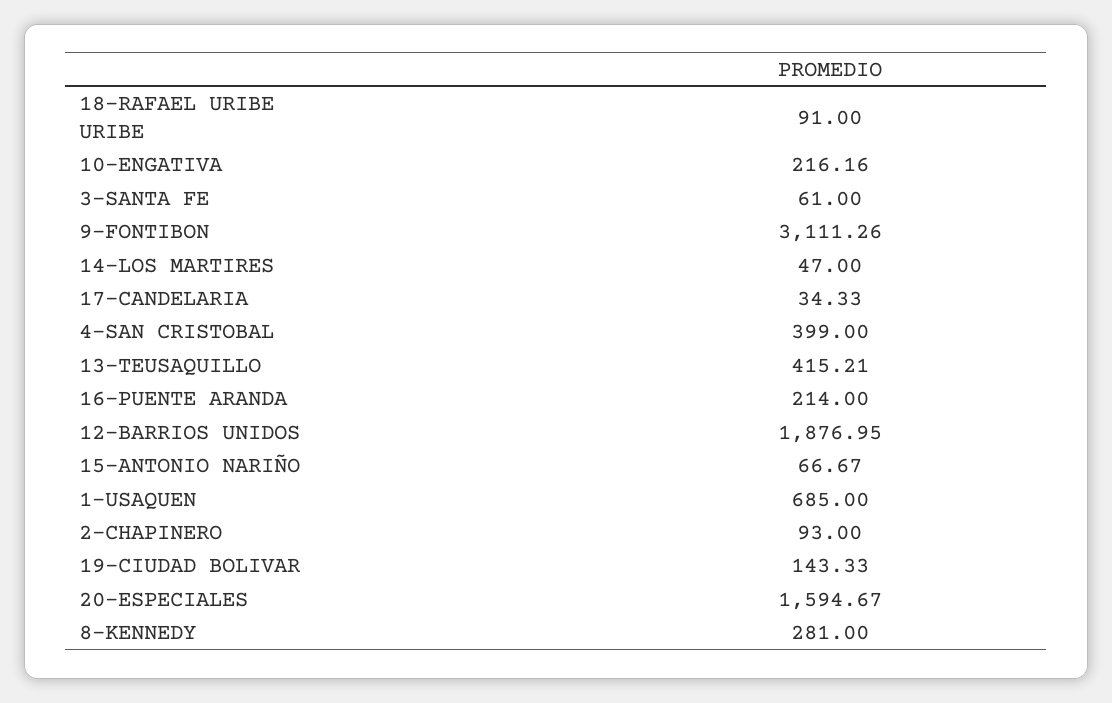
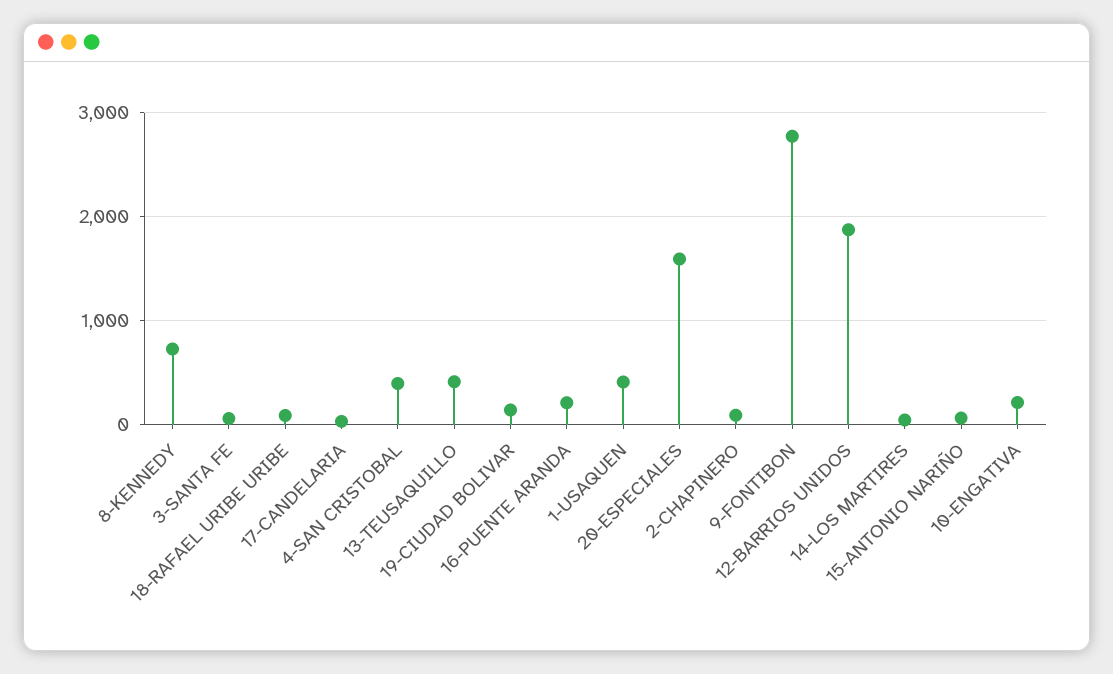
  {
    "18-RAFAEL URIBE URIBE": 91,
    "10-ENGATIVA": 216.16,
    "3-SANTA FE": 61,
-   "9-FONTIBON": 3111.26,
+   "9-FONTIBON": 2800,
    "14-LOS MARTIRES": 47,
    "17-CANDELARIA": 34.33,
    "4-SAN CRISTOBAL": 399,
    "13-TEUSAQUILLO": 415.21,
    "16-PUENTE ARANDA": 214,
    "12-BARRIOS UNIDOS": 1876.95,
    "15-ANTONIO NARIÑO": 66.67,
-   "1-USAQUEN": 685,
+   "1-USAQUEN": 400,
    "2-CHAPINERO": 93,
    "19-CIUDAD BOLIVAR": 143.33,
    "20-ESPECIALES": 1594.67,
-   "8-KENNEDY": 281
+   "8-KENNEDY": 700
  }

